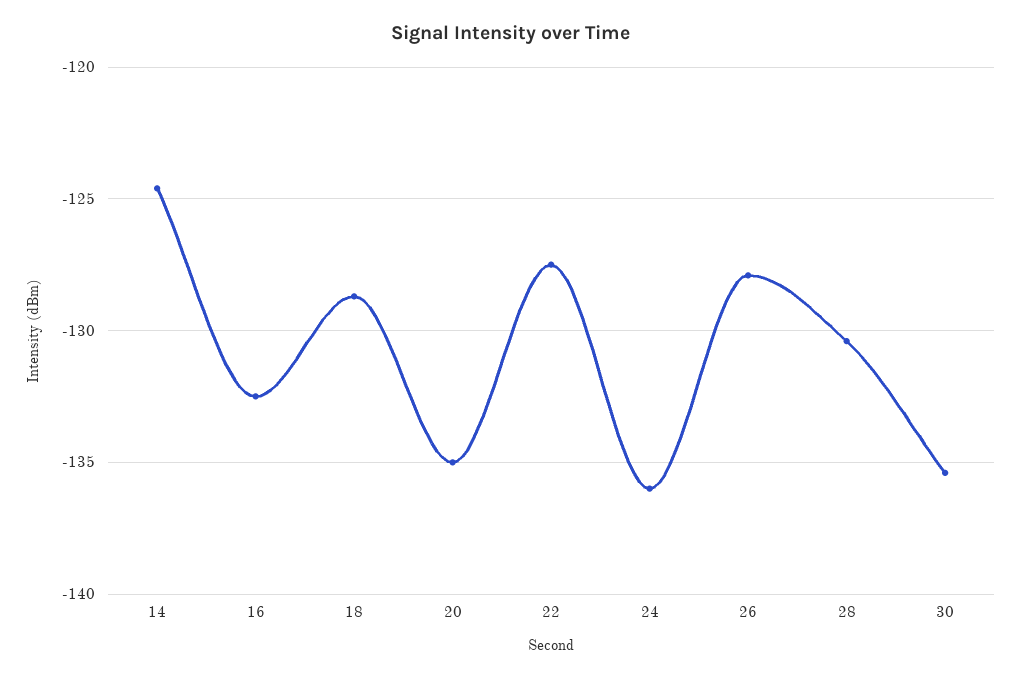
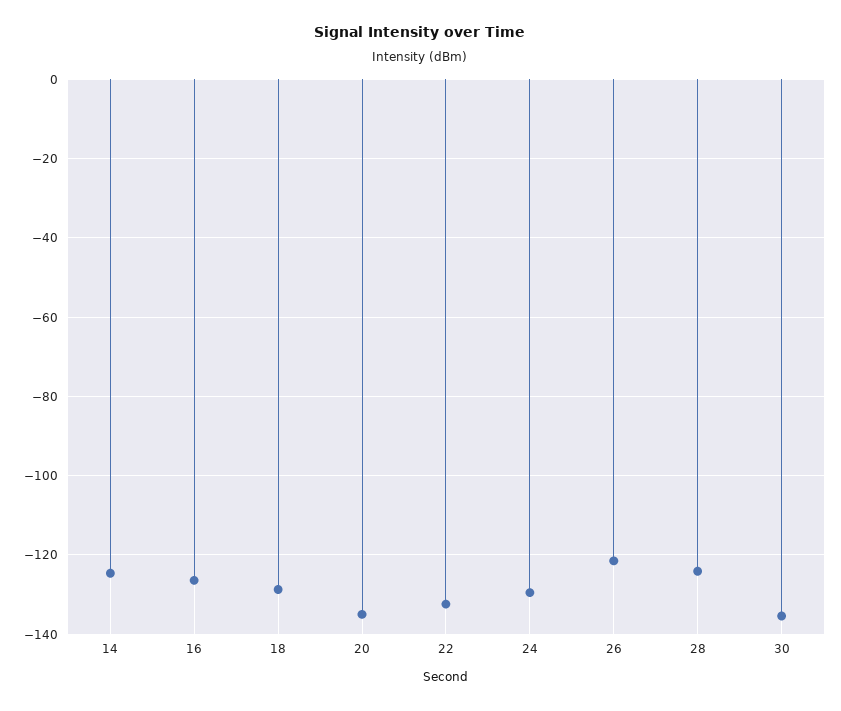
  {
    "14": -124.5,
-   "16": -132.5,
+   "16": -126,
    "18": -128.5,
    "20": -135,
-   "22": -127.5,
+   "22": -132,
-   "24": -136,
+   "24": -130,
-   "26": -128,
+   "26": -122,
-   "28": -130.5,
+   "28": -124,
    "30": -135.5
  }

